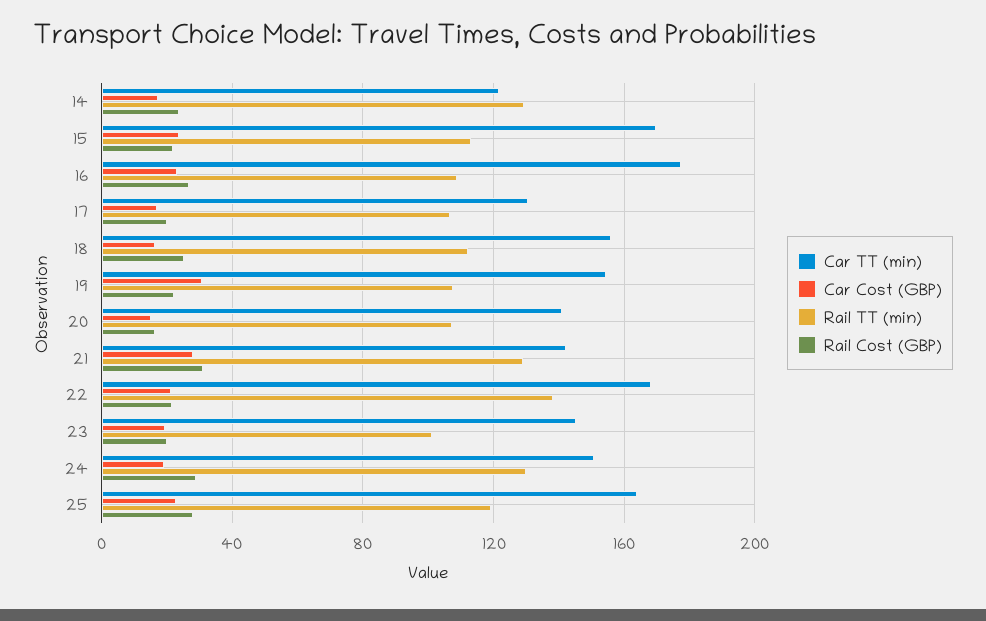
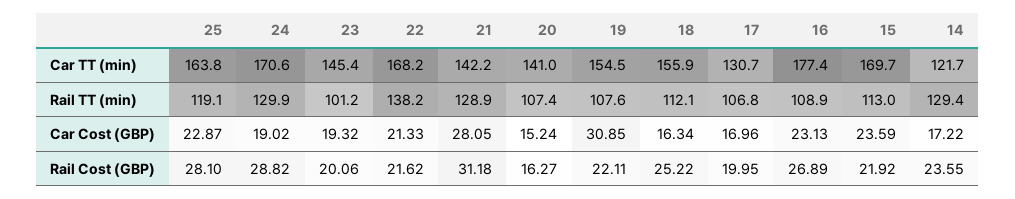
  {
    "Car TT (min)": {
      "14": 121.7,
      "15": 169.7,
      "16": 177.4,
      "17": 130.7,
      "18": 155.9,
      "19": 154.5,
      "20": 141,
      "21": 142.2,
      "22": 168.2,
      "23": 145.4,
-     "24": 150,
+     "24": 170.6,
      "25": 163.8
    },
    "Car Cost (GBP)": {
      "14": 17.22,
      "15": 23.59,
      "16": 23.13,
      "17": 16.96,
      "18": 16.34,
      "19": 30.85,
      "20": 15.24,
      "21": 28.05,
      "22": 21.33,
      "23": 19.32,
      "24": 19.02,
      "25": 22.87
    },
    "Rail TT (min)": {
      "14": 129.4,
      "15": 113,
      "16": 108.9,
      "17": 106.8,
      "18": 112.1,
      "19": 107.6,
      "20": 107.4,
      "21": 128.9,
      "22": 138.2,
      "23": 101.2,
      "24": 129.9,
      "25": 119.1
    },
    "Rail Cost (GBP)": {
      "14": 23.55,
      "15": 21.92,
      "16": 26.89,
      "17": 19.95,
      "18": 25.22,
      "19": 22.11,
      "20": 16.27,
      "21": 31.18,
      "22": 21.62,
      "23": 20.06,
      "24": 28.82,
      "25": 28.1
    }
  }

